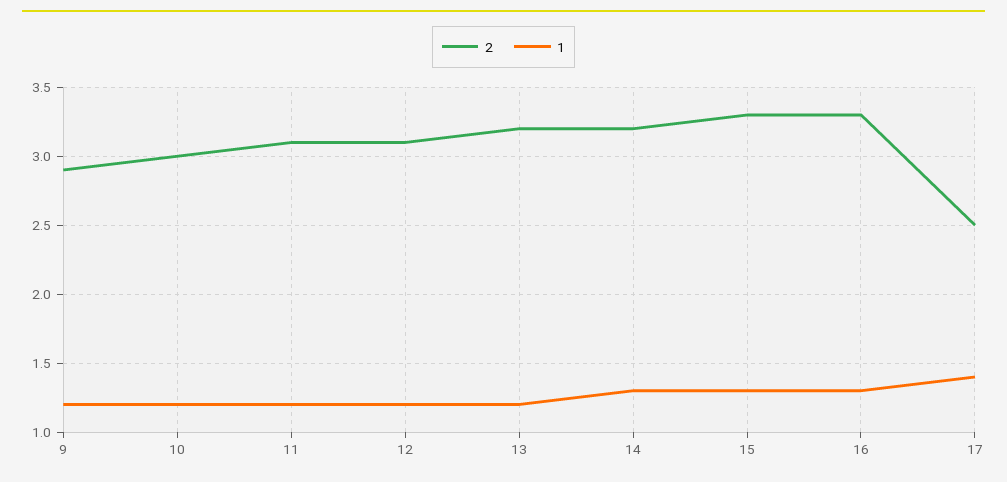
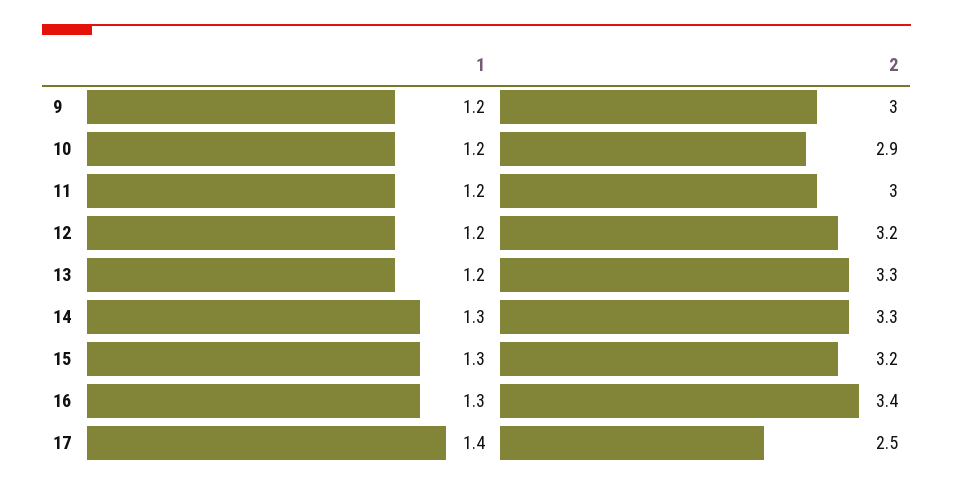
  {
    "2": {
-     "9": 2.9,
+     "9": 3,
-     "10": 3,
+     "10": 2.9,
-     "11": 3.1,
+     "11": 3,
-     "12": 3.1,
+     "12": 3.2,
-     "13": 3.2,
+     "13": 3.3,
-     "14": 3.2,
+     "14": 3.3,
-     "15": 3.3,
+     "15": 3.2,
-     "16": 3.3,
+     "16": 3.4,
      "17": 2.5
    },
    "1": {
      "9": 1.2,
      "10": 1.2,
      "11": 1.2,
      "12": 1.2,
      "13": 1.2,
      "14": 1.3,
      "15": 1.3,
      "16": 1.3,
      "17": 1.4
    }
  }

